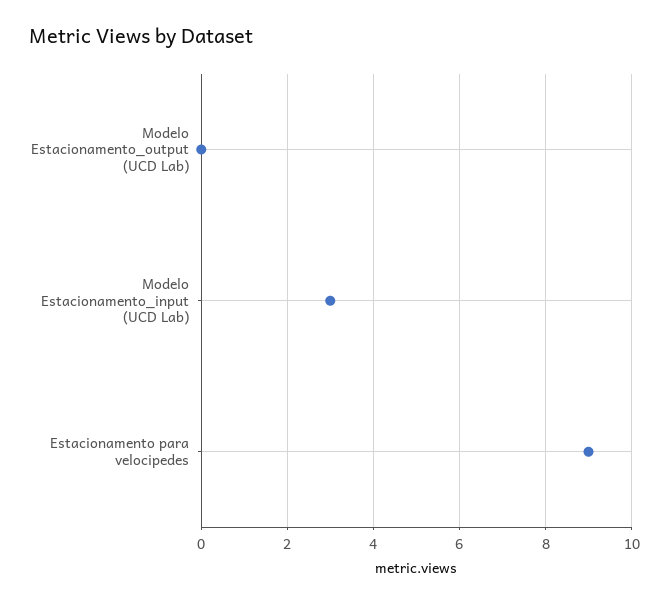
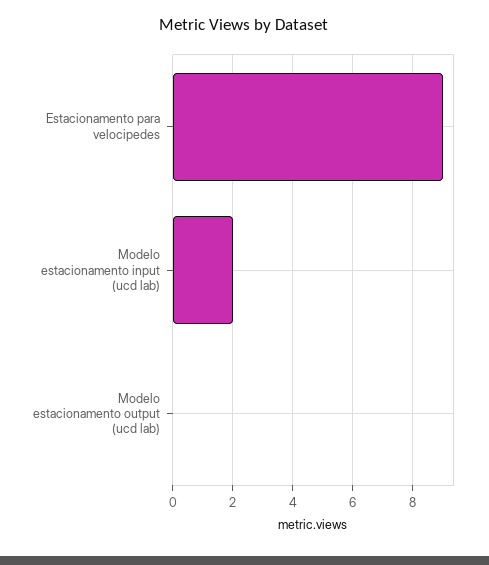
  {
    "Modelo Estacionamento_output (UCD Lab)": 0,
-   "Modelo Estacionamento_input (UCD Lab)": 3,
+   "Modelo Estacionamento_input (UCD Lab)": 2,
    "Estacionamento para velocipedes": 9
  }

